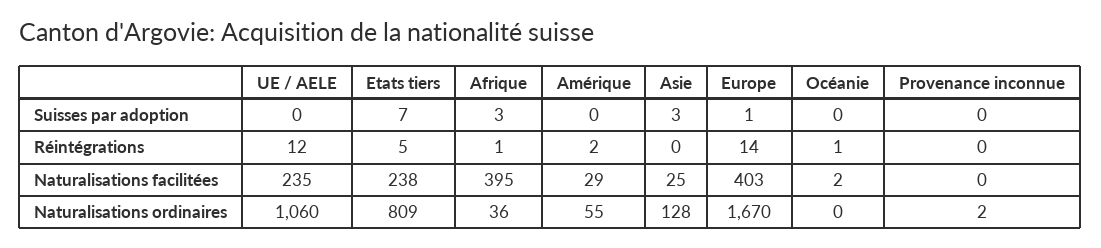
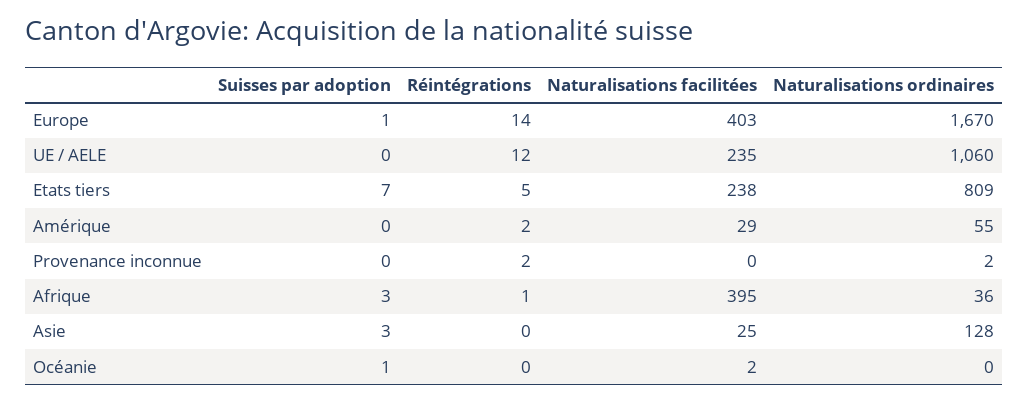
  {
    "UE / AELE": {
      "Suisses par adoption": 0,
      "Réintégrations": 12,
      "Naturalisations facilitées": 235,
      "Naturalisations ordinaires": 1060
    },
    "Etats tiers": {
      "Suisses par adoption": 7,
      "Réintégrations": 5,
      "Naturalisations facilitées": 238,
      "Naturalisations ordinaires": 809
    },
    "Afrique": {
      "Suisses par adoption": 3,
      "Réintégrations": 1,
      "Naturalisations facilitées": 395,
      "Naturalisations ordinaires": 36
    },
    "Amérique": {
      "Suisses par adoption": 0,
      "Réintégrations": 2,
      "Naturalisations facilitées": 29,
      "Naturalisations ordinaires": 55
    },
    "Asie": {
      "Suisses par adoption": 3,
      "Réintégrations": 0,
      "Naturalisations facilitées": 25,
      "Naturalisations ordinaires": 128
    },
    "Europe": {
      "Suisses par adoption": 1,
      "Réintégrations": 14,
      "Naturalisations facilitées": 403,
      "Naturalisations ordinaires": 1670
    },
    "Océanie": {
-     "Suisses par adoption": 0,
+     "Suisses par adoption": 1,
-     "Réintégrations": 1,
+     "Réintégrations": 0,
      "Naturalisations facilitées": 2,
      "Naturalisations ordinaires": 0
    },
    "Provenance inconnue": {
      "Suisses par adoption": 0,
-     "Réintégrations": 0,
+     "Réintégrations": 2,
      "Naturalisations facilitées": 0,
      "Naturalisations ordinaires": 2
    }
  }

